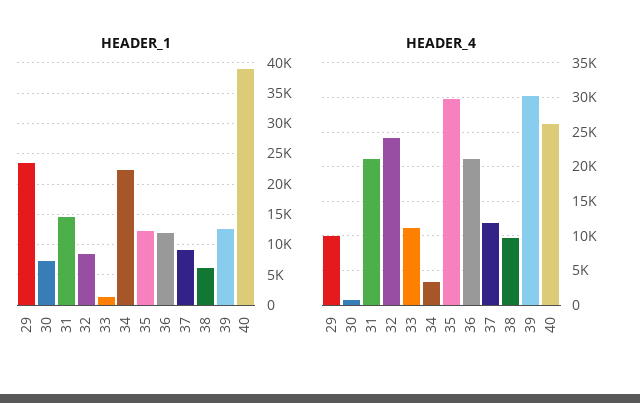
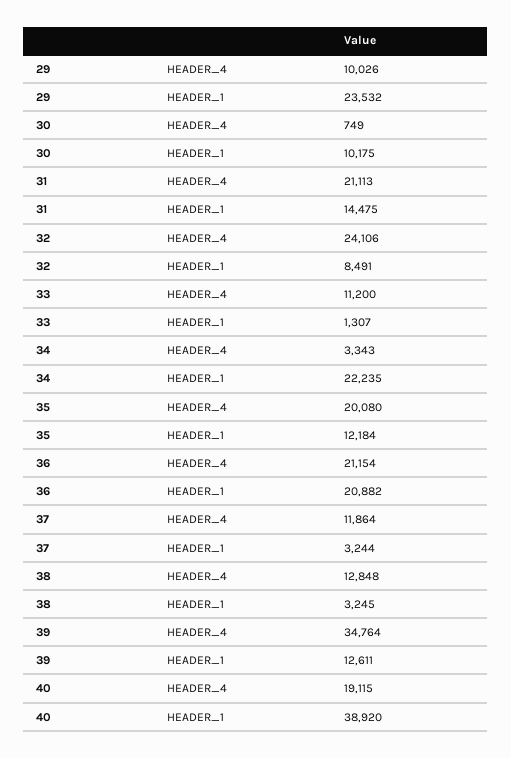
  {
    "HEADER_1": {
      "29": 23532,
-     "30": 7000,
+     "30": 10175,
      "31": 14475,
      "32": 8491,
      "33": 1307,
      "34": 22235,
      "35": 12184,
-     "36": 12000,
+     "36": 20882,
-     "37": 9000,
+     "37": 3244,
-     "38": 6000,
+     "38": 3245,
      "39": 12611,
      "40": 38920
    },
    "HEADER_4": {
      "29": 10026,
      "30": 749,
      "31": 21113,
      "32": 24106,
      "33": 11200,
      "34": 3343,
-     "35": 30000,
+     "35": 20080,
      "36": 21154,
      "37": 11864,
-     "38": 10000,
+     "38": 12848,
-     "39": 30000,
+     "39": 34764,
-     "40": 26000
+     "40": 19115
    }
  }

